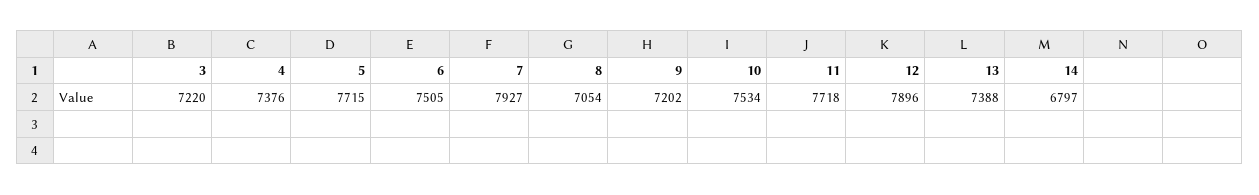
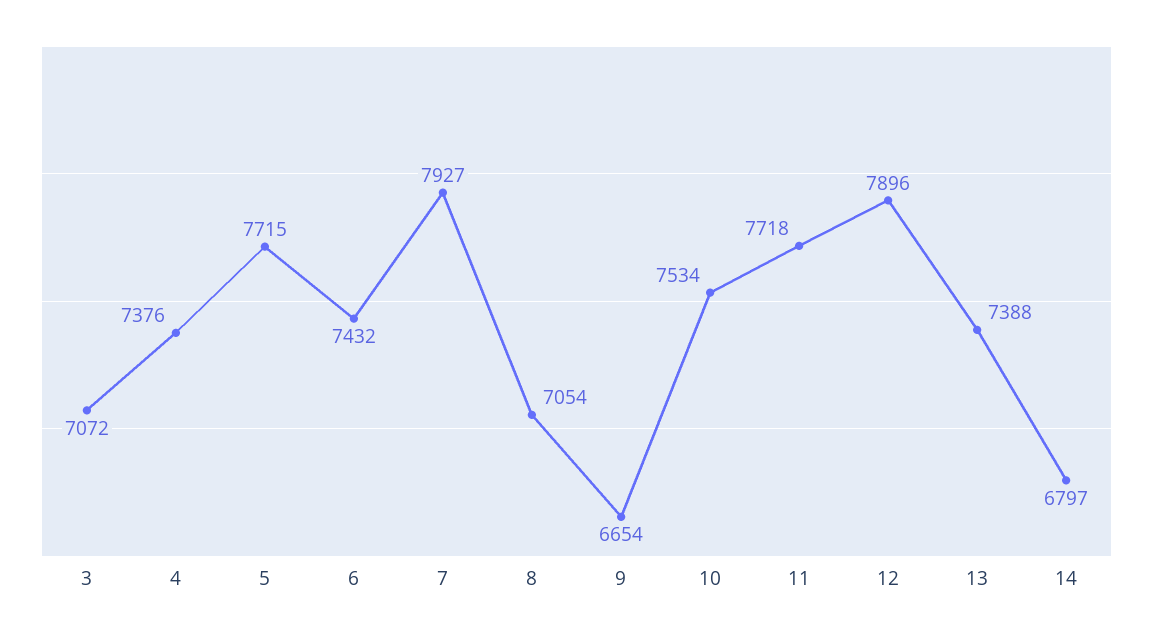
  {
-   "3": 7220,
+   "3": 7072,
    "4": 7376,
    "5": 7715,
-   "6": 7505,
+   "6": 7432,
    "7": 7927,
    "8": 7054,
-   "9": 7202,
+   "9": 6654,
    "10": 7534,
    "11": 7718,
    "12": 7896,
    "13": 7388,
    "14": 6797
  }

